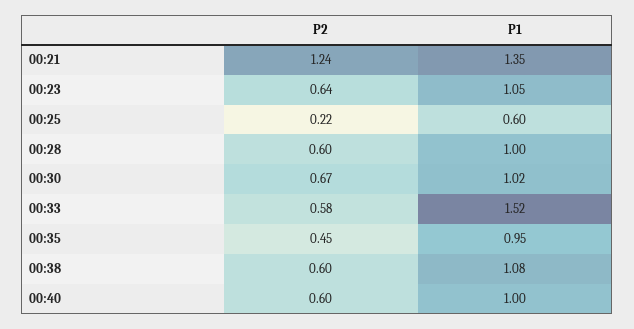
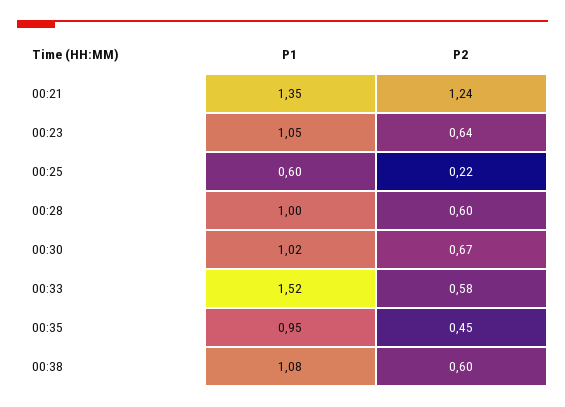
  {
    "P2": {
      "00:21": 1.24,
      "00:23": 0.64,
      "00:25": 0.22,
      "00:28": 0.6,
      "00:30": 0.67,
      "00:33": 0.58,
      "00:35": 0.45,
-     "00:38": 0.6,
+     "00:38": 0.6
-     "00:40": 0.6
    },
    "P1": {
      "00:21": 1.35,
      "00:23": 1.05,
      "00:25": 0.6,
      "00:28": 1,
      "00:30": 1.02,
      "00:33": 1.52,
      "00:35": 0.95,
-     "00:38": 1.08,
+     "00:38": 1.08
-     "00:40": 1
    }
  }

